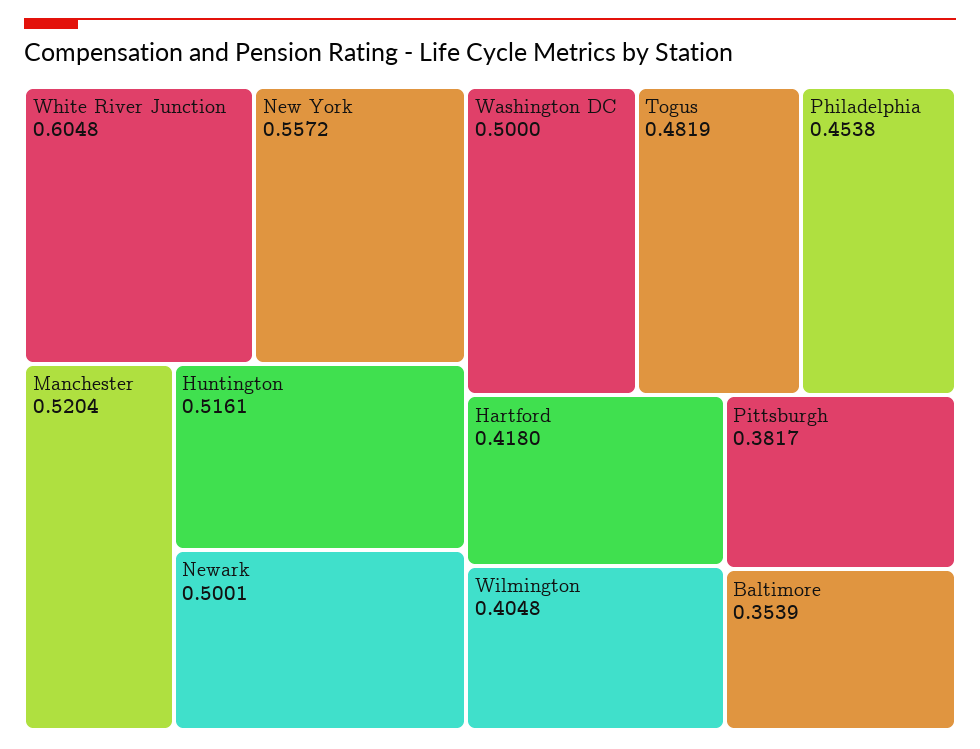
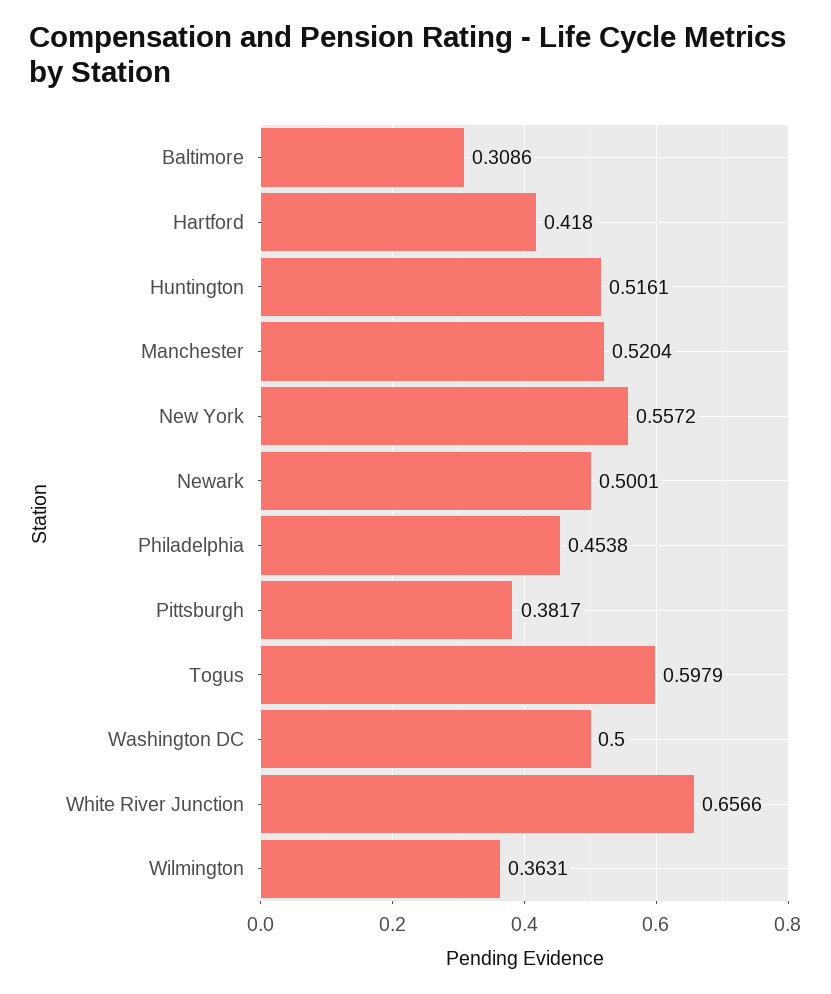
  {
-   "White River Junction": 0.6048,
+   "White River Junction": 0.6566,
    "New York": 0.5572,
    "Manchester": 0.5204,
    "Huntington": 0.5161,
    "Newark": 0.5001,
    "Washington DC": 0.5,
-   "Togus": 0.4819,
+   "Togus": 0.5979,
    "Philadelphia": 0.4538,
    "Hartford": 0.418,
-   "Wilmington": 0.4048,
+   "Wilmington": 0.3631,
    "Pittsburgh": 0.3817,
-   "Baltimore": 0.3539
+   "Baltimore": 0.3086
  }

